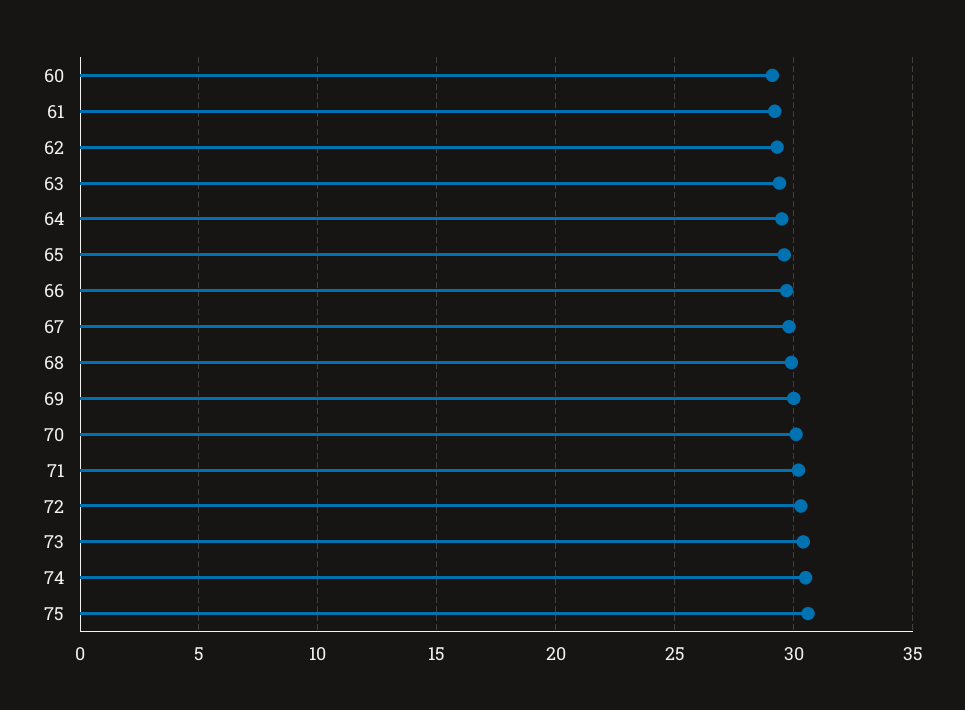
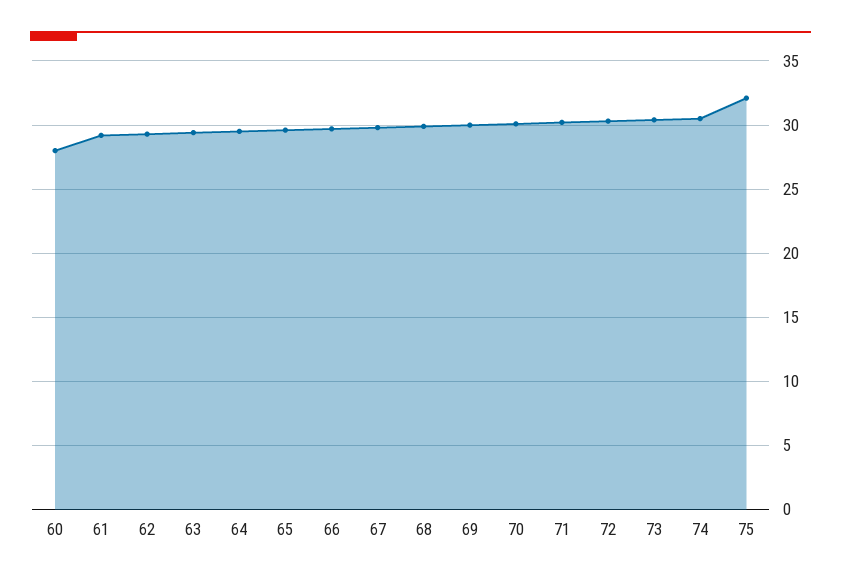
  {
-   "60": 29,
+   "60": 28,
    "61": 29,
    "62": 29.5,
    "63": 29.5,
    "64": 29.5,
    "65": 29.5,
    "66": 29.5,
    "67": 30,
    "68": 30,
    "69": 30,
    "70": 30,
    "71": 30,
    "72": 30.5,
    "73": 30.5,
    "74": 30.5,
-   "75": 30.5
+   "75": 32
  }

